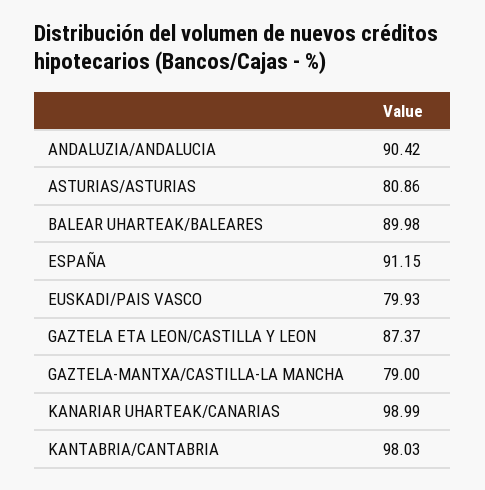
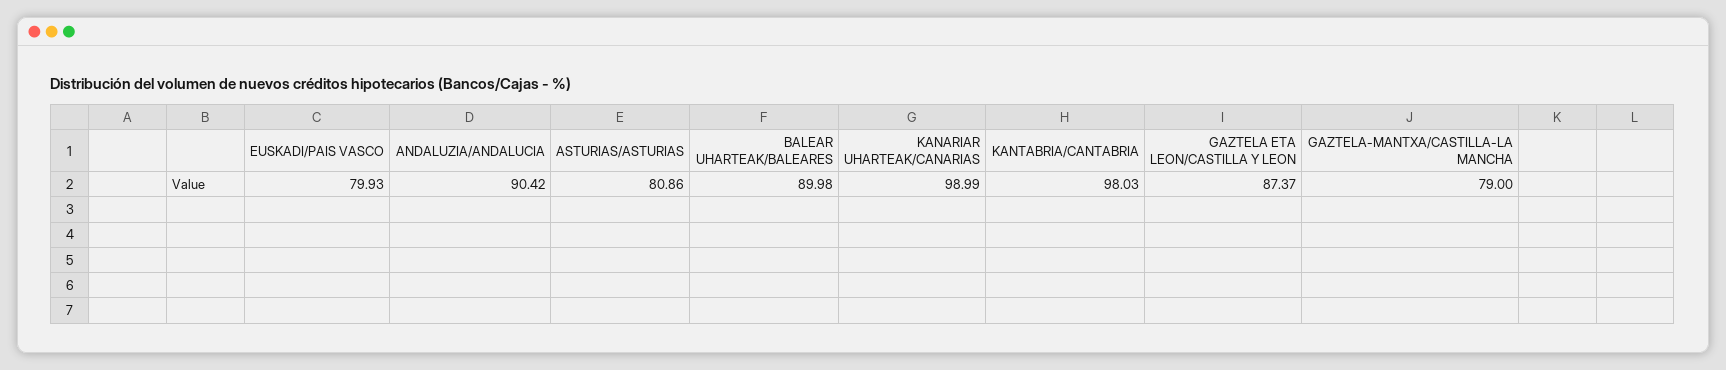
  {
    "ANDALUZIA/ANDALUCIA": 90.42,
    "ASTURIAS/ASTURIAS": 80.86,
    "BALEAR UHARTEAK/BALEARES": 89.98,
-   "ESPAÑA": 91.15,
    "EUSKADI/PAIS VASCO": 79.93,
    "GAZTELA ETA LEON/CASTILLA Y LEON": 87.37,
    "GAZTELA-MANTXA/CASTILLA-LA MANCHA": 79,
    "KANARIAR UHARTEAK/CANARIAS": 98.99,
    "KANTABRIA/CANTABRIA": 98.03
  }

